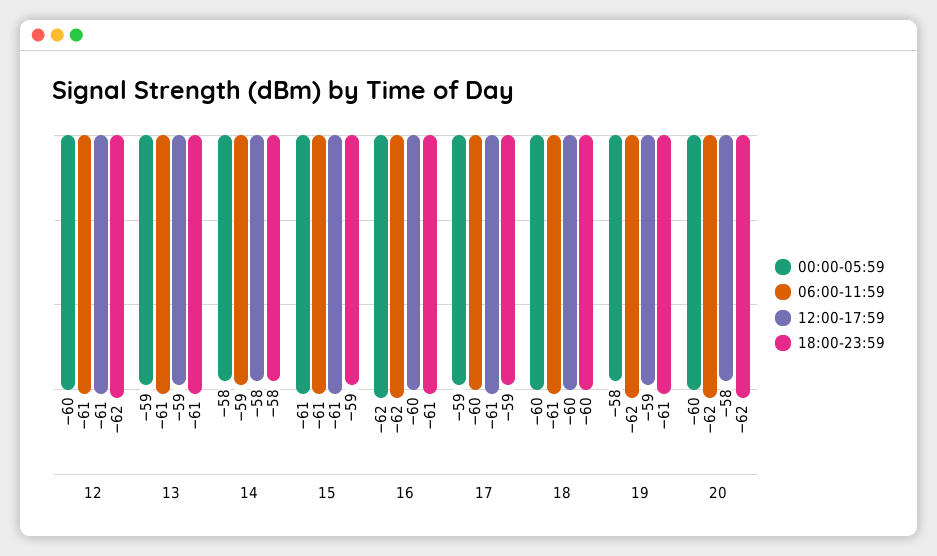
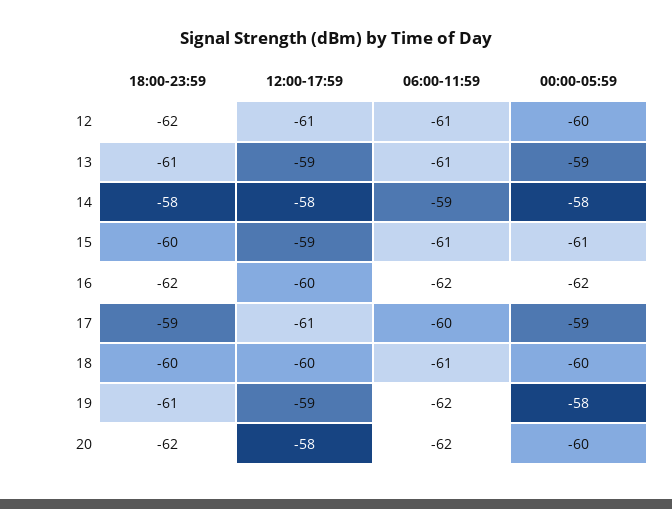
  {
    "00:00-05:59": {
      "12": -60,
      "13": -59,
      "14": -58,
      "15": -61,
      "16": -62,
      "17": -59,
      "18": -60,
      "19": -58,
      "20": -60
    },
    "06:00-11:59": {
      "12": -61,
      "13": -61,
      "14": -59,
      "15": -61,
      "16": -62,
      "17": -60,
      "18": -61,
      "19": -62,
      "20": -62
    },
    "12:00-17:59": {
      "12": -61,
      "13": -59,
      "14": -58,
-     "15": -61,
+     "15": -59,
      "16": -60,
      "17": -61,
      "18": -60,
      "19": -59,
      "20": -58
    },
    "18:00-23:59": {
      "12": -62,
      "13": -61,
      "14": -58,
-     "15": -59,
+     "15": -60,
-     "16": -61,
+     "16": -62,
      "17": -59,
      "18": -60,
      "19": -61,
      "20": -62
    }
  }

